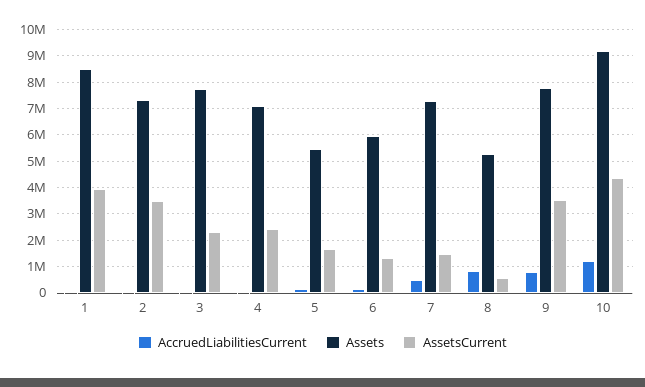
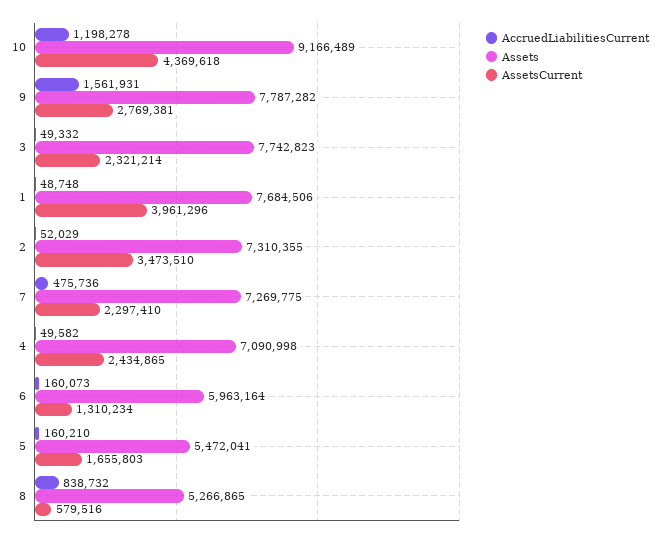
  {
    "AccruedLiabilitiesCurrent": {
      "1": 48748,
      "2": 52029,
      "3": 49332,
      "4": 49582,
      "5": 160210,
      "6": 160073,
      "7": 475736,
      "8": 838732,
-     "9": 750000,
+     "9": 1561931,
      "10": 1198278
    },
    "Assets": {
-     "1": 8500000,
+     "1": 7684506,
      "2": 7310355,
      "3": 7742823,
      "4": 7090998,
      "5": 5472041,
      "6": 5963164,
      "7": 7269775,
      "8": 5266865,
      "9": 7787282,
      "10": 9166489
    },
    "AssetsCurrent": {
      "1": 3961296,
      "2": 3473510,
      "3": 2321214,
      "4": 2434865,
      "5": 1655803,
      "6": 1310234,
-     "7": 1500000,
+     "7": 2297410,
      "8": 579516,
-     "9": 3500000,
+     "9": 2769381,
      "10": 4369618
    }
  }

